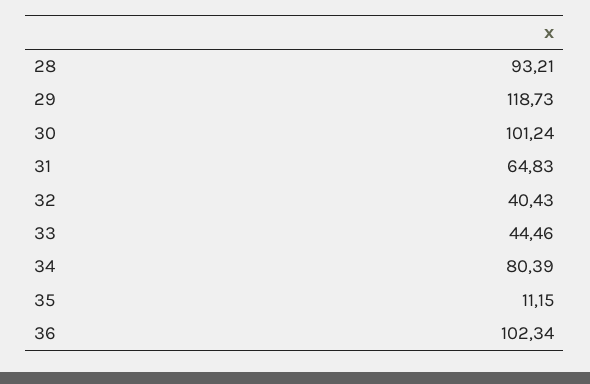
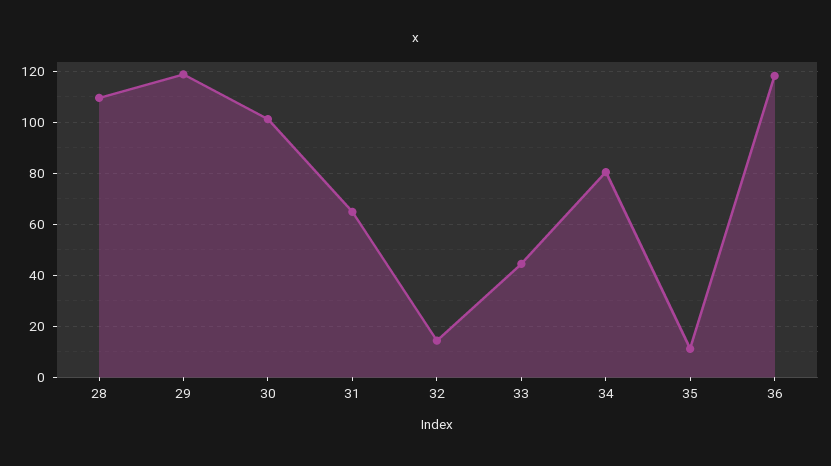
  {
-   "28": 93.21,
+   "28": 110,
    "29": 118.73,
    "30": 101.24,
    "31": 64.83,
-   "32": 40.43,
+   "32": 15,
    "33": 44.46,
    "34": 80.39,
    "35": 11.15,
-   "36": 102.34
+   "36": 117.5
  }

